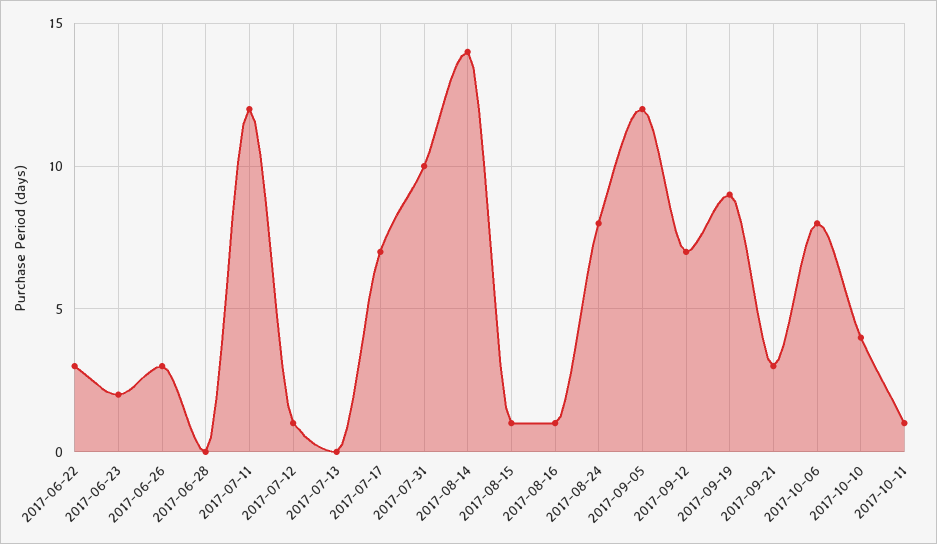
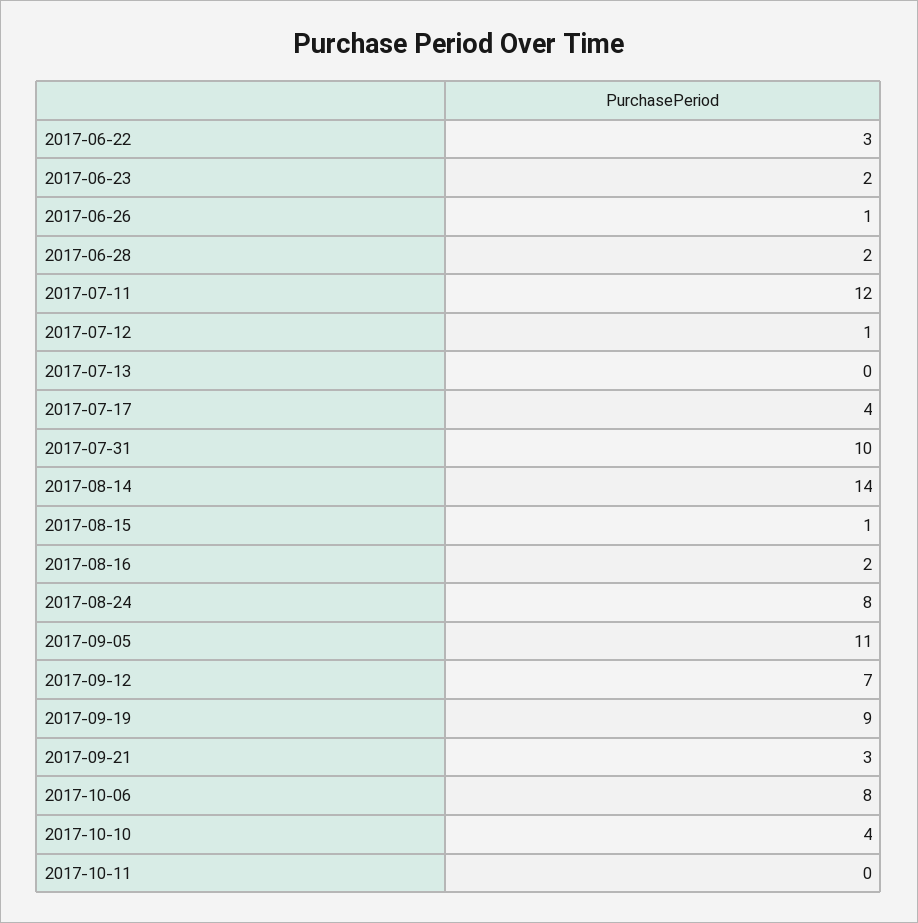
  {
    "2017-06-22": 3,
    "2017-06-23": 2,
-   "2017-06-26": 3,
+   "2017-06-26": 1,
-   "2017-06-28": 0,
+   "2017-06-28": 2,
    "2017-07-11": 12,
    "2017-07-12": 1,
    "2017-07-13": 0,
-   "2017-07-17": 7,
+   "2017-07-17": 4,
    "2017-07-31": 10,
    "2017-08-14": 14,
    "2017-08-15": 1,
-   "2017-08-16": 1,
+   "2017-08-16": 2,
    "2017-08-24": 8,
-   "2017-09-05": 12,
+   "2017-09-05": 11,
    "2017-09-12": 7,
    "2017-09-19": 9,
    "2017-09-21": 3,
    "2017-10-06": 8,
    "2017-10-10": 4,
-   "2017-10-11": 1
+   "2017-10-11": 0
  }

